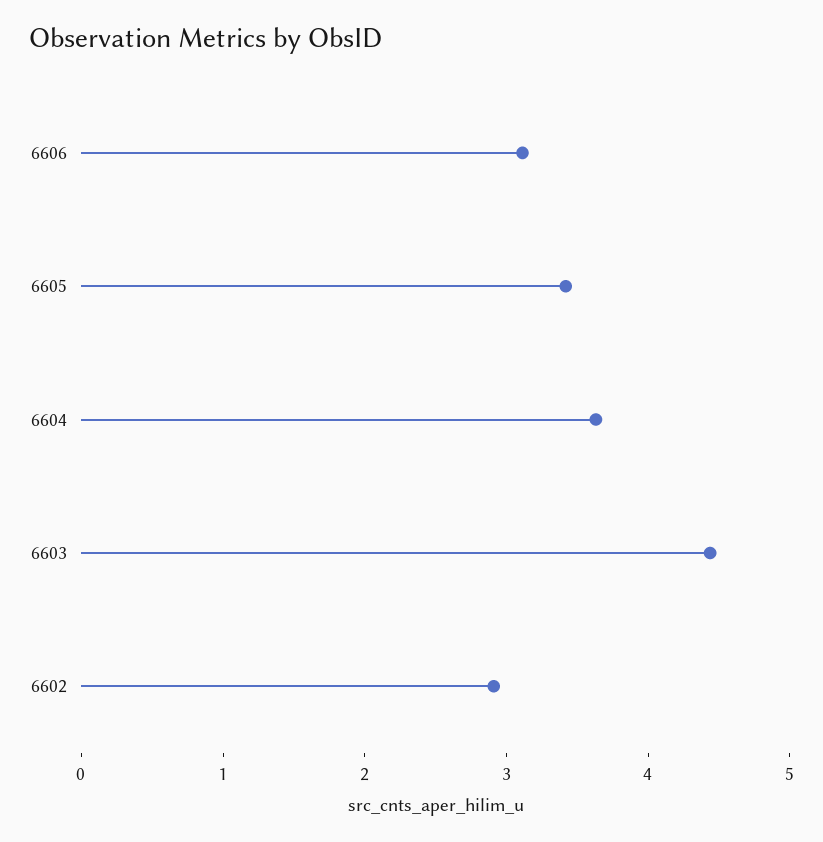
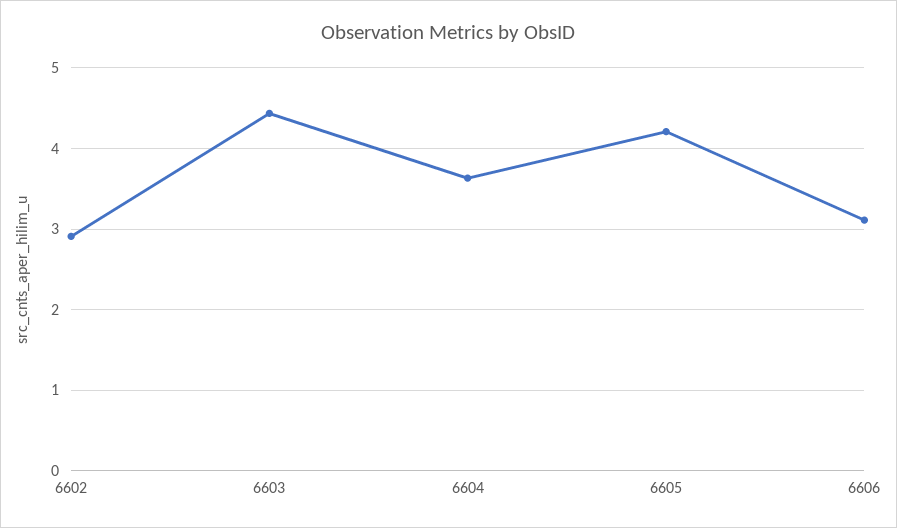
  {
    "6606": 3.1,
-   "6605": 3.4,
+   "6605": 4.2,
    "6604": 3.6,
    "6603": 4.4,
    "6602": 2.9
  }

